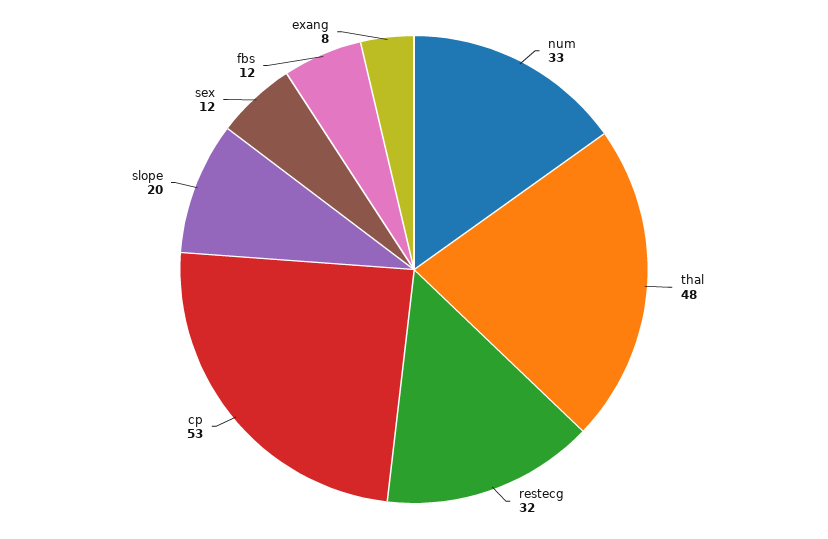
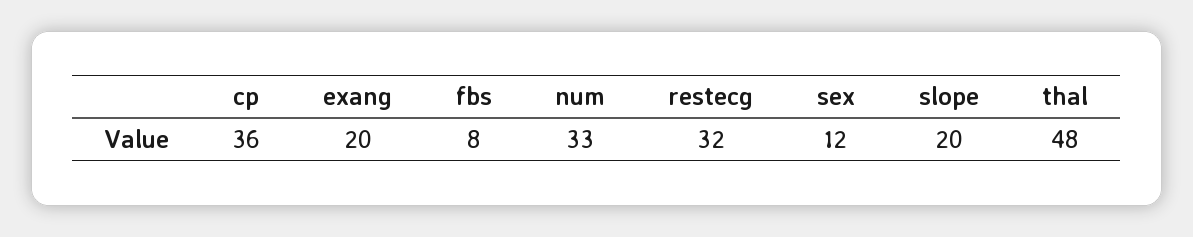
  {
    "num": 33,
    "thal": 48,
    "restecg": 32,
-   "cp": 53,
+   "cp": 36,
    "slope": 20,
    "sex": 12,
-   "fbs": 12,
+   "fbs": 8,
-   "exang": 8
+   "exang": 20
  }

